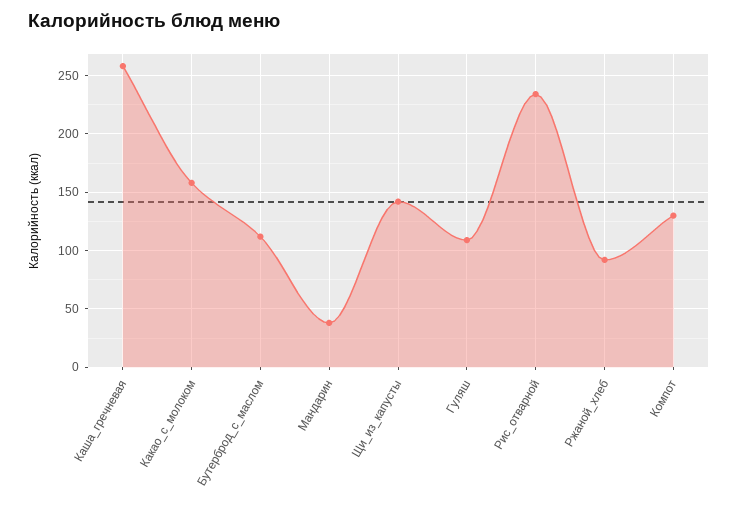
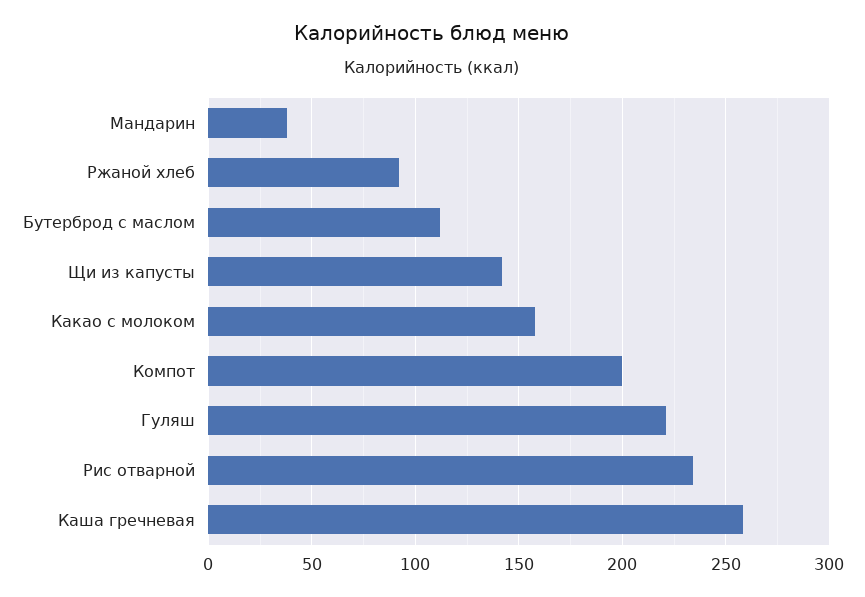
  {
    "Каша_гречневая": 260,
    "Какао_с_молоком": 160,
    "Бутерброд_с_маслом": 110,
    "Мандарин": 40,
    "Щи_из_капусты": 140,
-   "Гуляш": 110,
+   "Гуляш": 220,
    "Рис_отварной": 235,
    "Ржаной_хлеб": 90,
-   "Компот": 130
+   "Компот": 200
  }

